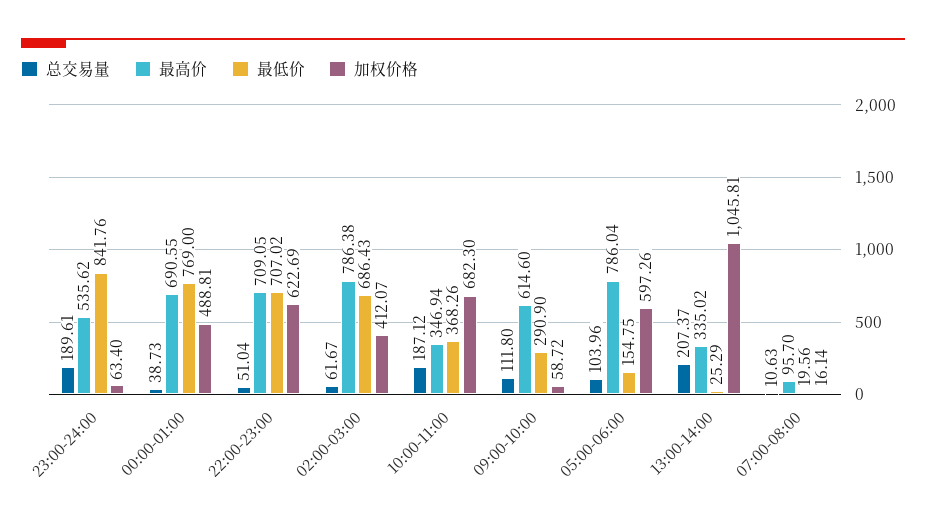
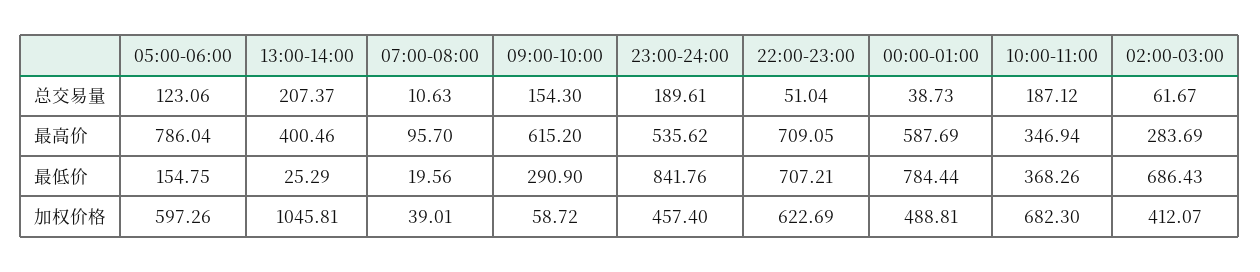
  {
    "总交易量": {
      "23:00-24:00": 189.61,
      "00:00-01:00": 38.73,
      "22:00-23:00": 51.04,
      "02:00-03:00": 61.67,
      "10:00-11:00": 187.12,
-     "09:00-10:00": 111.8,
+     "09:00-10:00": 154.3,
-     "05:00-06:00": 103.96,
+     "05:00-06:00": 123.06,
      "13:00-14:00": 207.37,
      "07:00-08:00": 10.63
    },
    "最高价": {
      "23:00-24:00": 535.62,
-     "00:00-01:00": 690.55,
+     "00:00-01:00": 587.69,
      "22:00-23:00": 709.05,
-     "02:00-03:00": 786.38,
+     "02:00-03:00": 283.69,
      "10:00-11:00": 346.94,
-     "09:00-10:00": 614.6,
+     "09:00-10:00": 615.2,
      "05:00-06:00": 786.04,
-     "13:00-14:00": 335.02,
+     "13:00-14:00": 400.46,
      "07:00-08:00": 95.7
    },
    "最低价": {
      "23:00-24:00": 841.76,
-     "00:00-01:00": 769,
+     "00:00-01:00": 784.44,
-     "22:00-23:00": 707.02,
+     "22:00-23:00": 707.21,
      "02:00-03:00": 686.43,
      "10:00-11:00": 368.26,
      "09:00-10:00": 290.9,
      "05:00-06:00": 154.75,
      "13:00-14:00": 25.29,
      "07:00-08:00": 19.56
    },
    "加权价格": {
-     "23:00-24:00": 63.4,
+     "23:00-24:00": 457.4,
      "00:00-01:00": 488.81,
      "22:00-23:00": 622.69,
      "02:00-03:00": 412.07,
      "10:00-11:00": 682.3,
      "09:00-10:00": 58.72,
      "05:00-06:00": 597.26,
      "13:00-14:00": 1045.81,
-     "07:00-08:00": 16.14
+     "07:00-08:00": 39.01
    }
  }

